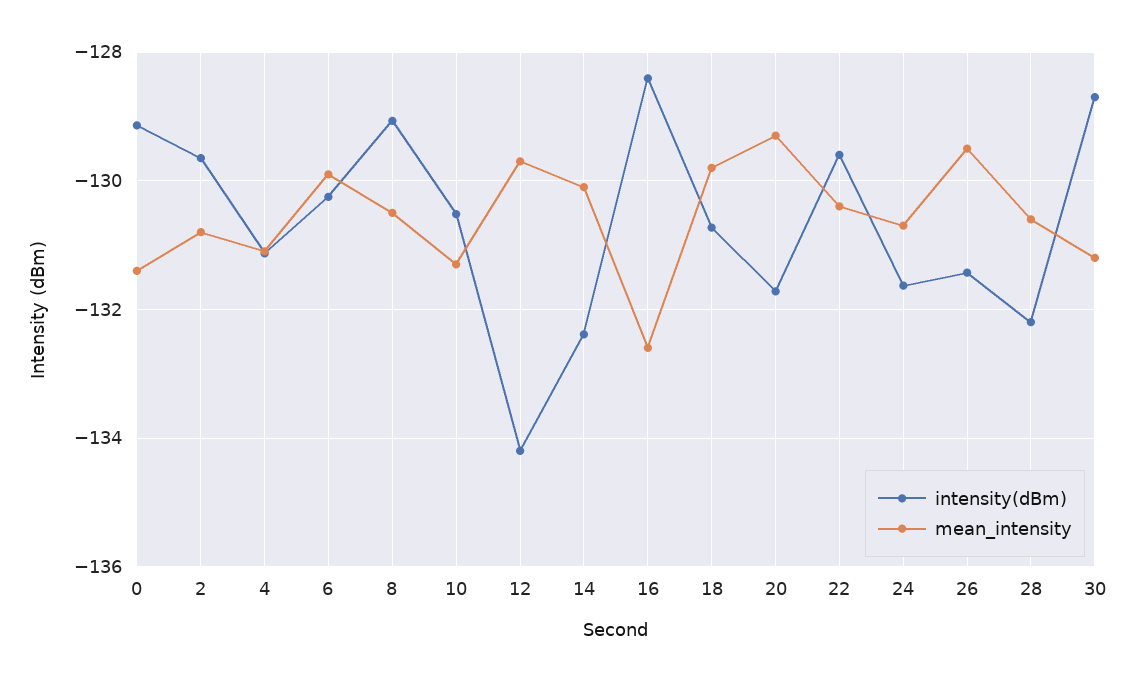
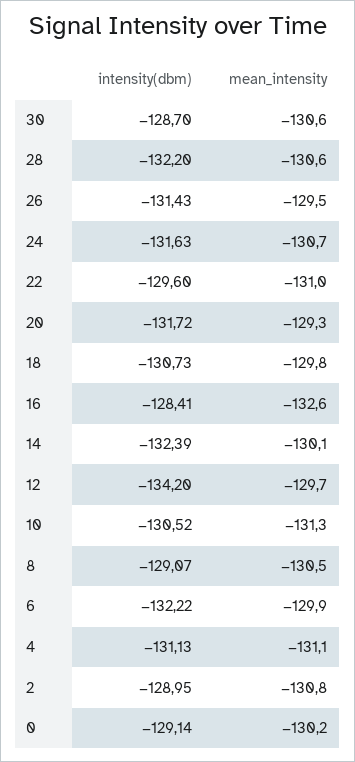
  {
    "intensity(dBm)": {
      "0": -129.14,
-     "2": -129.6,
+     "2": -128.95,
      "4": -131.13,
-     "6": -130.2,
+     "6": -132.22,
      "8": -129.07,
      "10": -130.52,
      "12": -134.2,
      "14": -132.39,
      "16": -128.41,
      "18": -130.73,
      "20": -131.72,
      "22": -129.6,
      "24": -131.63,
      "26": -131.43,
      "28": -132.2,
      "30": -128.7
    },
    "mean_intensity": {
-     "0": -131.4,
+     "0": -130.2,
      "2": -130.8,
      "4": -131.1,
      "6": -129.9,
      "8": -130.5,
      "10": -131.3,
      "12": -129.7,
      "14": -130.1,
      "16": -132.6,
      "18": -129.8,
      "20": -129.3,
-     "22": -130.4,
+     "22": -131,
      "24": -130.7,
      "26": -129.5,
      "28": -130.6,
-     "30": -131.2
+     "30": -130.6
    }
  }

